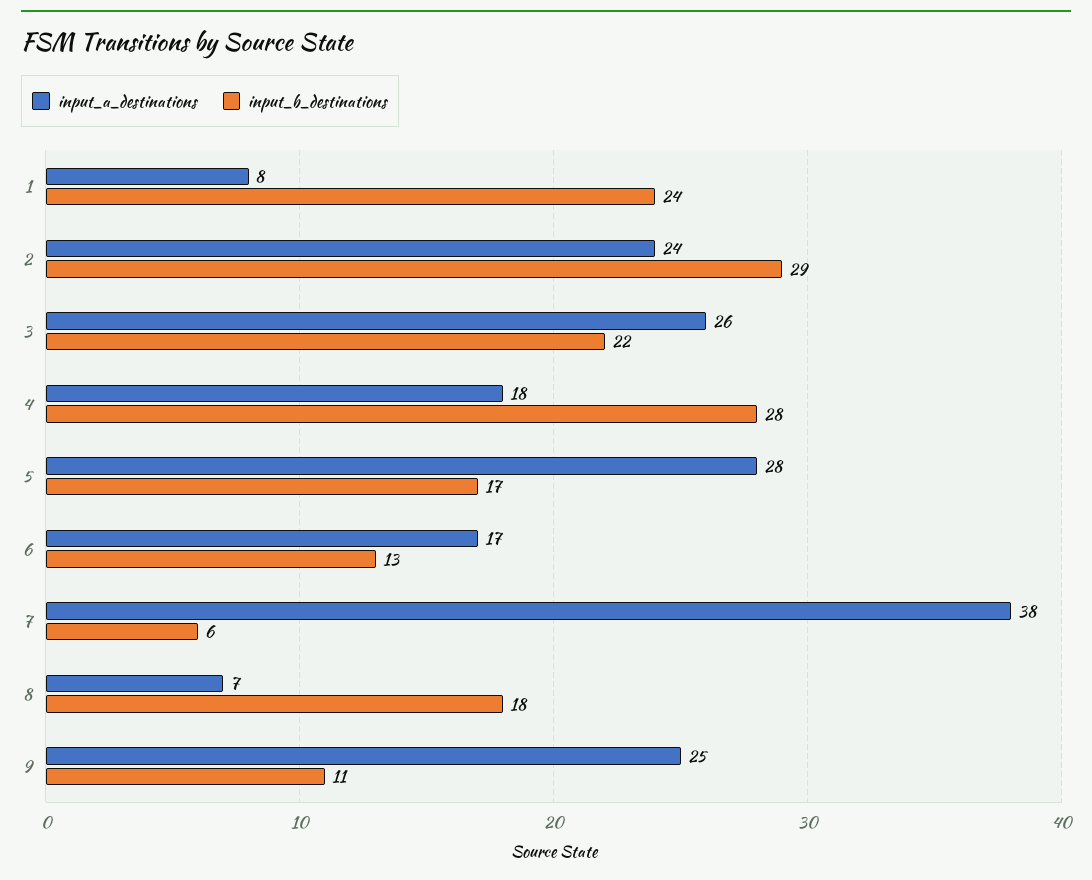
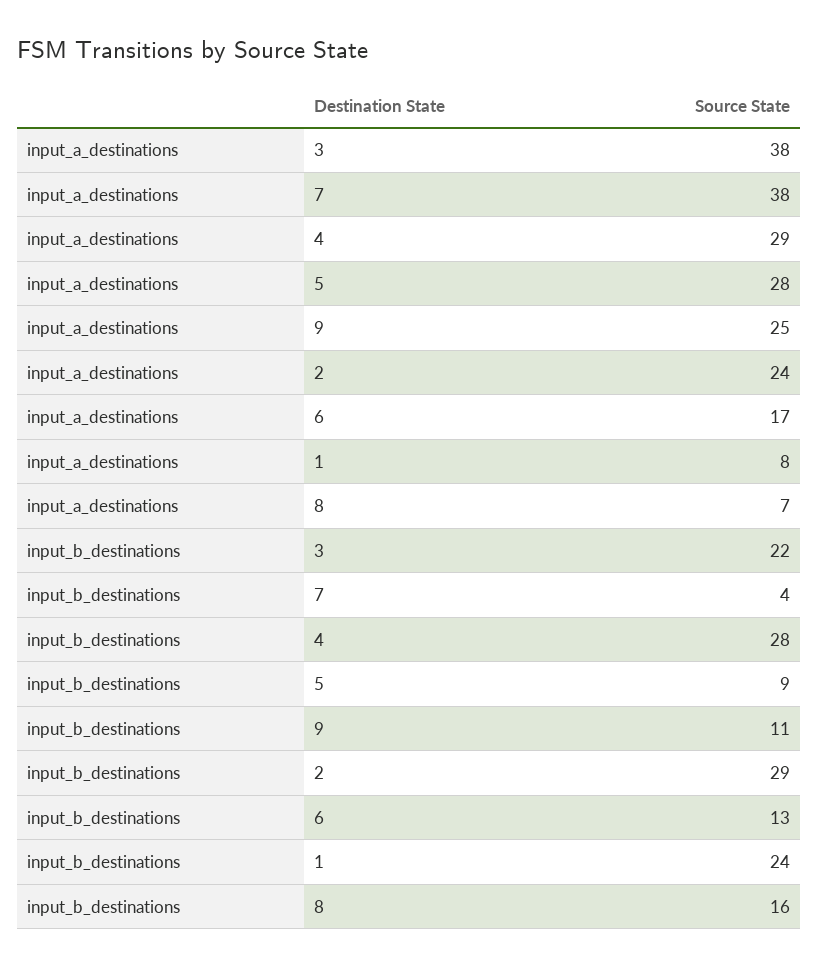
  {
    "input_a_destinations": {
      "1": 8,
      "2": 24,
-     "3": 26,
+     "3": 38,
-     "4": 18,
+     "4": 29,
      "5": 28,
      "6": 17,
      "7": 38,
      "8": 7,
      "9": 25
    },
    "input_b_destinations": {
      "1": 24,
      "2": 29,
      "3": 22,
      "4": 28,
-     "5": 17,
+     "5": 9,
      "6": 13,
-     "7": 6,
+     "7": 4,
-     "8": 18,
+     "8": 16,
      "9": 11
    }
  }

